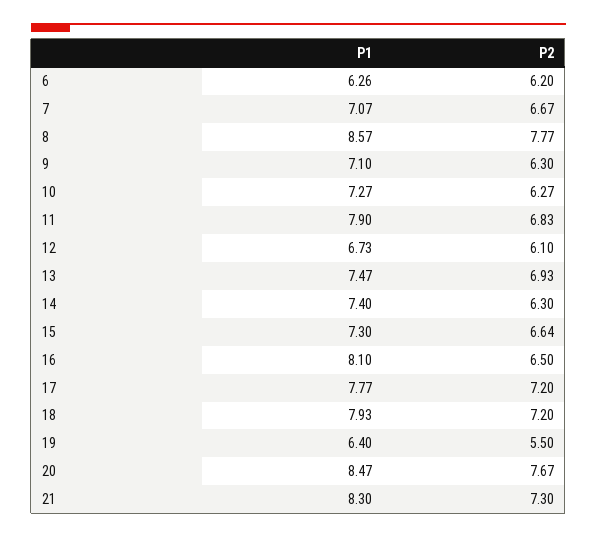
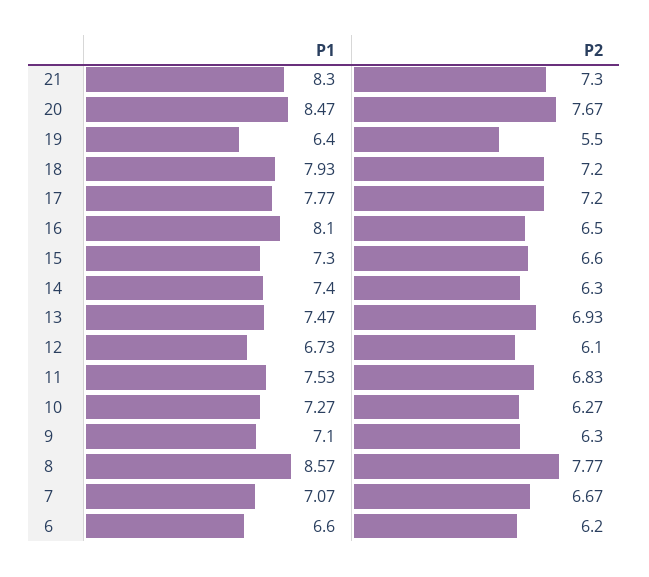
  {
    "P1": {
-     "6": 6.26,
+     "6": 6.6,
      "7": 7.07,
      "8": 8.57,
      "9": 7.1,
      "10": 7.27,
-     "11": 7.9,
+     "11": 7.53,
      "12": 6.73,
      "13": 7.47,
      "14": 7.4,
      "15": 7.3,
      "16": 8.1,
      "17": 7.77,
      "18": 7.93,
      "19": 6.4,
      "20": 8.47,
      "21": 8.3
    },
    "P2": {
      "6": 6.2,
      "7": 6.67,
      "8": 7.77,
      "9": 6.3,
      "10": 6.27,
      "11": 6.83,
      "12": 6.1,
      "13": 6.93,
      "14": 6.3,
-     "15": 6.64,
+     "15": 6.6,
      "16": 6.5,
      "17": 7.2,
      "18": 7.2,
      "19": 5.5,
      "20": 7.67,
      "21": 7.3
    }
  }

